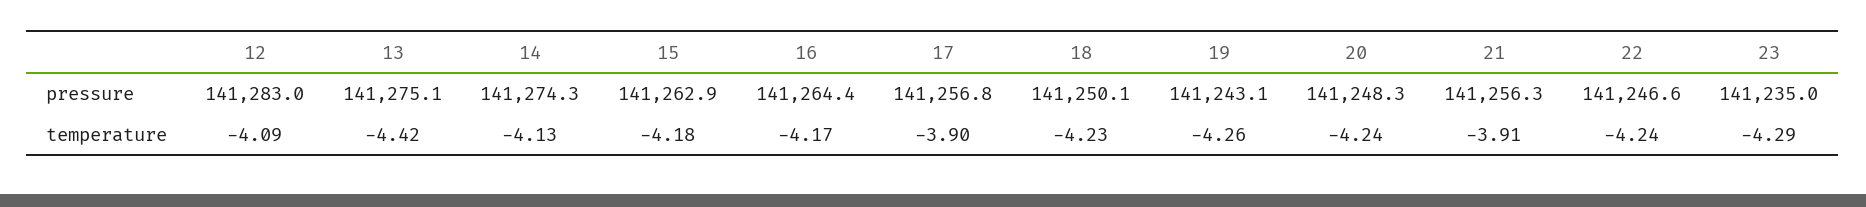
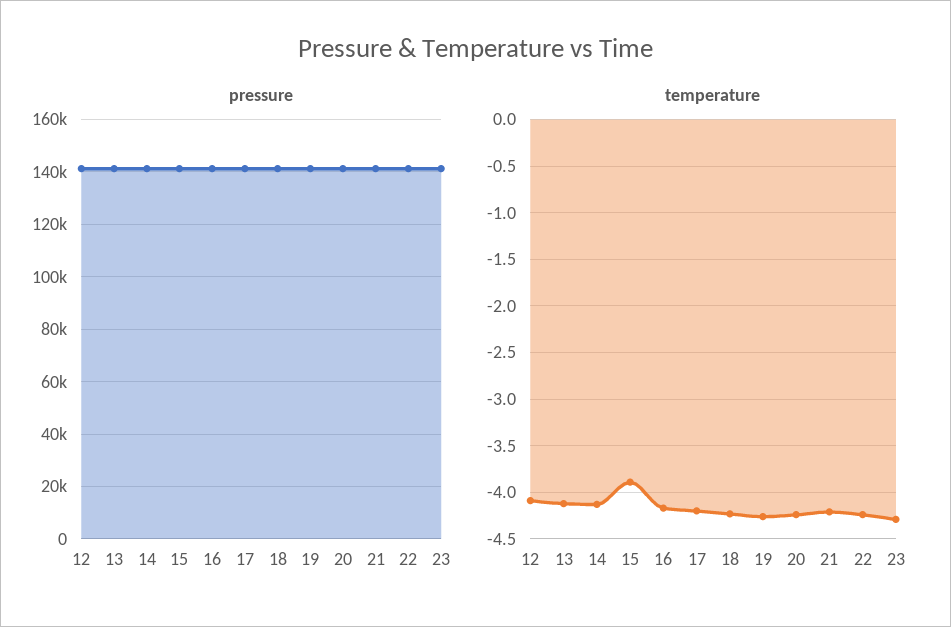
  {
    "pressure": {
      "12": 141283,
      "13": 141275.1,
      "14": 141274.3,
      "15": 141262.9,
      "16": 141264.4,
      "17": 141256.8,
      "18": 141250.1,
      "19": 141243.1,
      "20": 141248.3,
      "21": 141256.3,
      "22": 141246.6,
      "23": 141235
    },
    "temperature": {
      "12": -4.09,
-     "13": -4.42,
+     "13": -4.1,
      "14": -4.13,
-     "15": -4.18,
+     "15": -3.9,
      "16": -4.17,
-     "17": -3.9,
+     "17": -4.2,
      "18": -4.23,
      "19": -4.26,
      "20": -4.24,
-     "21": -3.91,
+     "21": -4.2,
      "22": -4.24,
      "23": -4.29
    }
  }

